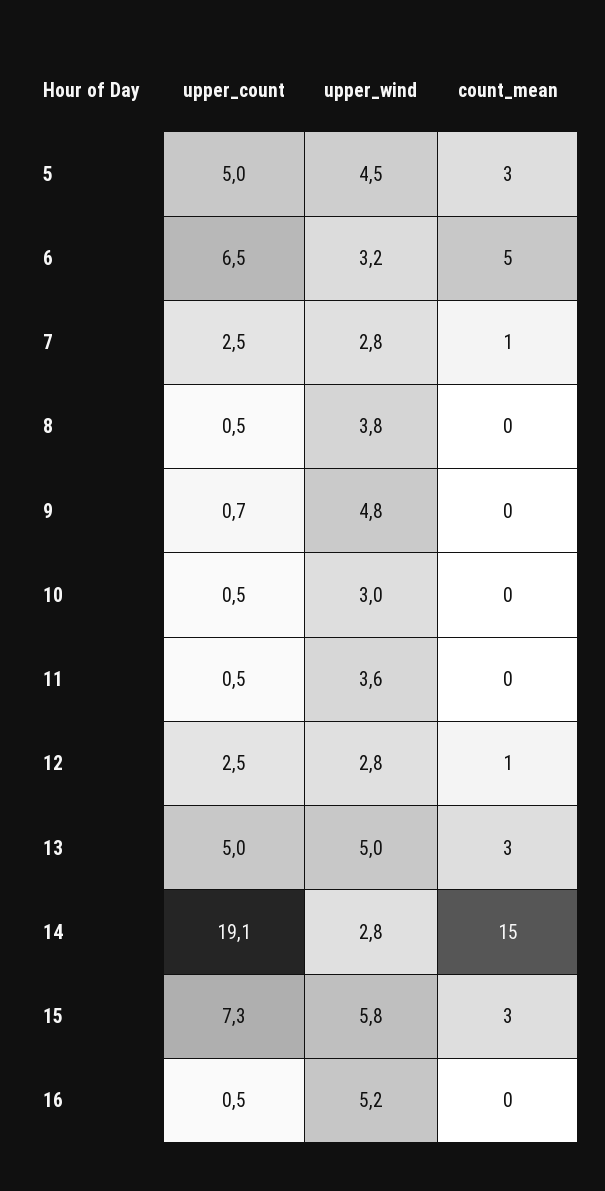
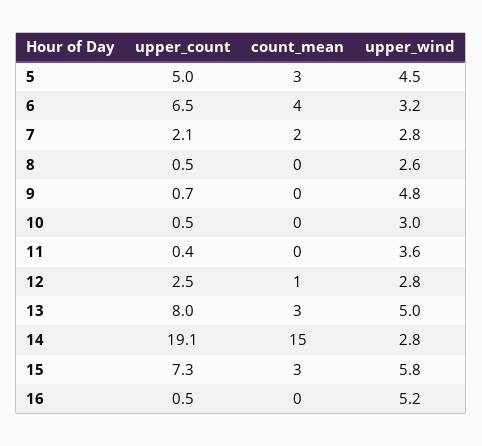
  {
    "upper_count": {
      "5": 5,
      "6": 6.5,
-     "7": 2.5,
+     "7": 2.1,
      "8": 0.5,
      "9": 0.7,
      "10": 0.5,
-     "11": 0.5,
+     "11": 0.4,
      "12": 2.5,
-     "13": 5,
+     "13": 8,
      "14": 19.1,
      "15": 7.3,
      "16": 0.5
    },
    "upper_wind": {
      "5": 4.5,
      "6": 3.2,
      "7": 2.8,
-     "8": 3.8,
+     "8": 2.6,
      "9": 4.8,
      "10": 3,
      "11": 3.6,
      "12": 2.8,
      "13": 5,
      "14": 2.8,
      "15": 5.8,
      "16": 5.2
    },
    "count_mean": {
      "5": 3,
-     "6": 5,
+     "6": 4,
-     "7": 1,
+     "7": 2,
      "8": 0,
      "9": 0,
      "10": 0,
      "11": 0,
      "12": 1,
      "13": 3,
      "14": 15,
      "15": 3,
      "16": 0
    }
  }

